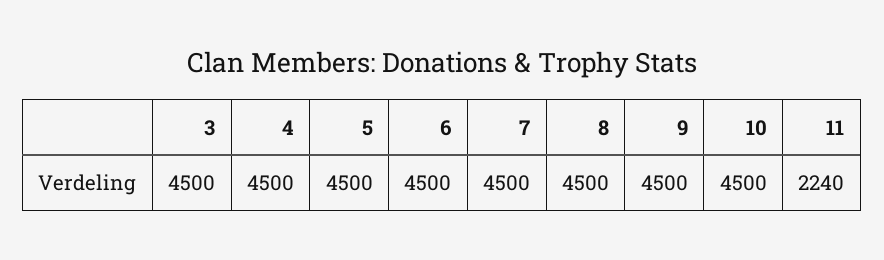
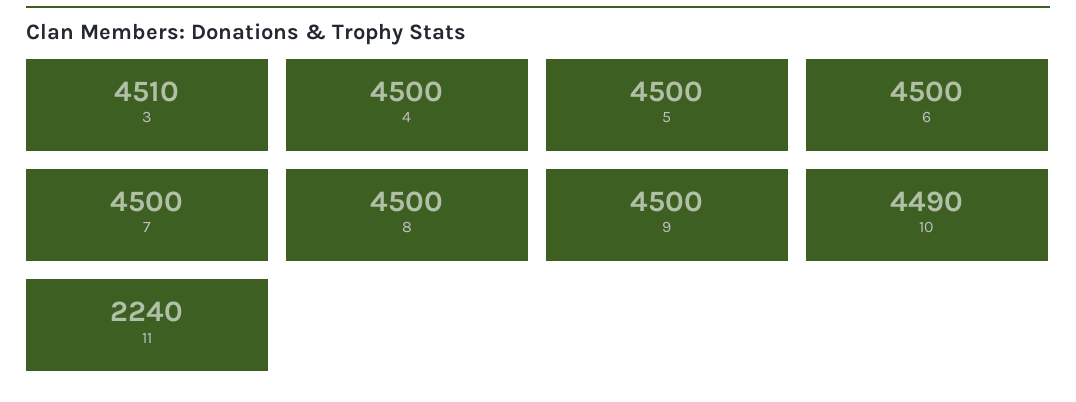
  {
-   "3": 4500,
+   "3": 4510,
    "4": 4500,
    "5": 4500,
    "6": 4500,
    "7": 4500,
    "8": 4500,
    "9": 4500,
-   "10": 4500,
+   "10": 4490,
    "11": 2240
  }

